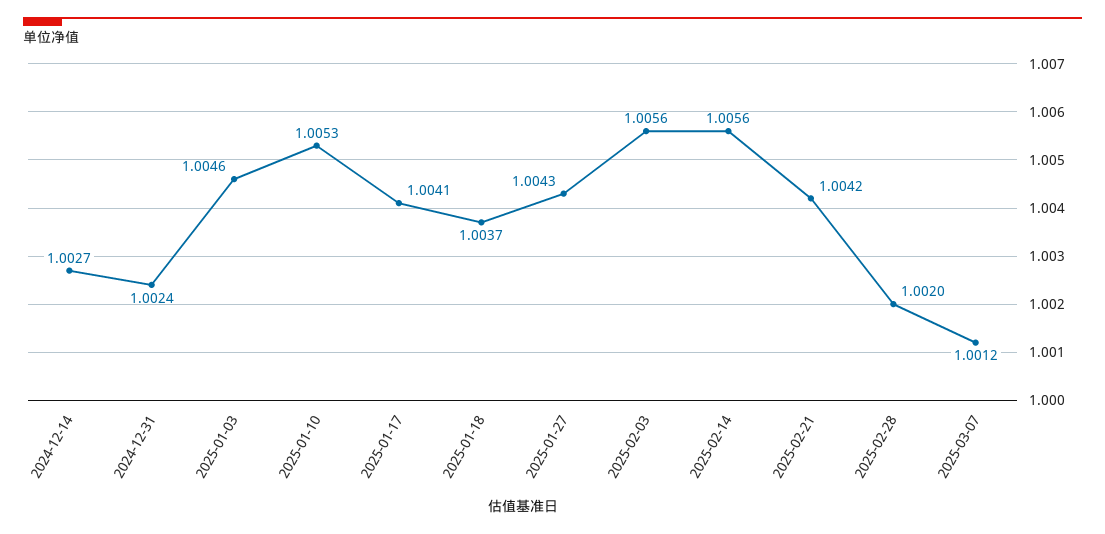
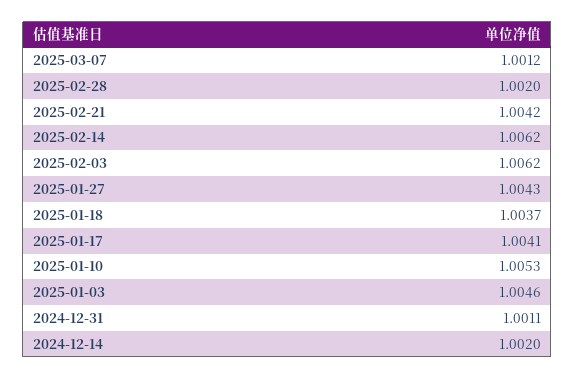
  {
-   "2024-12-14": 1.0027,
+   "2024-12-14": 1.002,
-   "2024-12-31": 1.0024,
+   "2024-12-31": 1.0011,
    "2025-01-03": 1.0046,
    "2025-01-10": 1.0053,
    "2025-01-17": 1.0041,
    "2025-01-18": 1.0037,
    "2025-01-27": 1.0043,
-   "2025-02-03": 1.0056,
+   "2025-02-03": 1.0062,
-   "2025-02-14": 1.0056,
+   "2025-02-14": 1.0062,
    "2025-02-21": 1.0042,
    "2025-02-28": 1.002,
    "2025-03-07": 1.0012
  }

